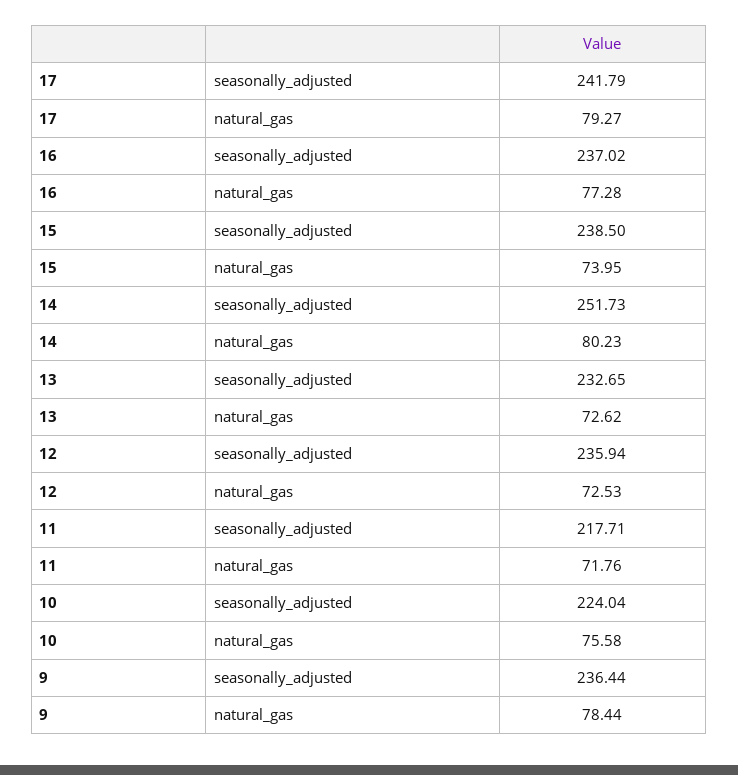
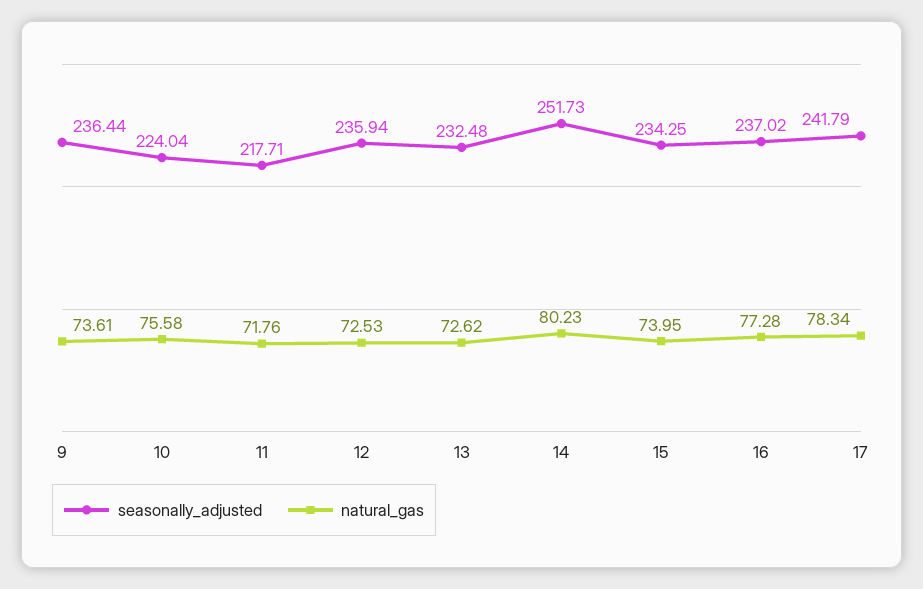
  {
    "seasonally_adjusted": {
      "17": 241.79,
      "16": 237.02,
-     "15": 238.5,
+     "15": 234.25,
      "14": 251.73,
-     "13": 232.65,
+     "13": 232.48,
      "12": 235.94,
      "11": 217.71,
      "10": 224.04,
      "9": 236.44
    },
    "natural_gas": {
-     "17": 79.27,
+     "17": 78.34,
      "16": 77.28,
      "15": 73.95,
      "14": 80.23,
      "13": 72.62,
      "12": 72.53,
      "11": 71.76,
      "10": 75.58,
-     "9": 78.44
+     "9": 73.61
    }
  }

